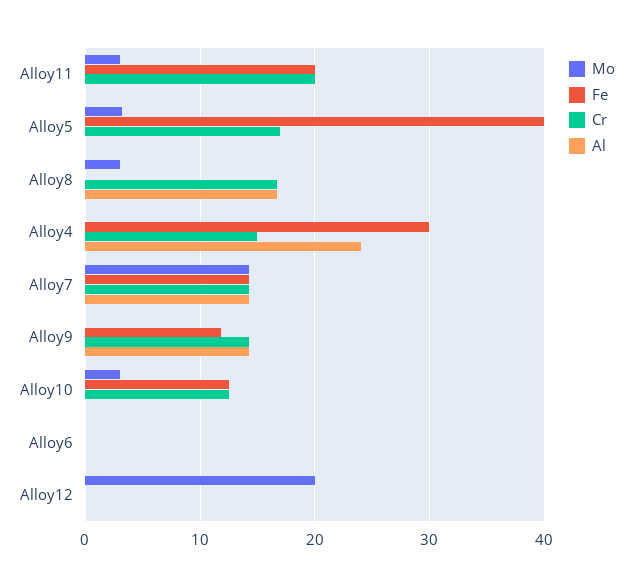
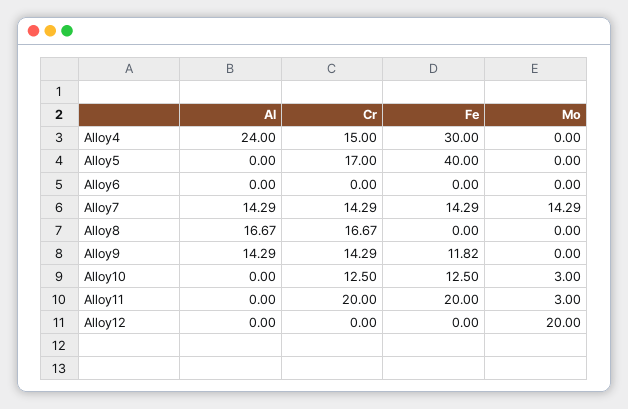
  {
    "Mo": {
      "Alloy11": 3,
-     "Alloy5": 3,
+     "Alloy5": 0,
-     "Alloy8": 3,
+     "Alloy8": 0,
      "Alloy4": 0,
      "Alloy7": 14.29,
      "Alloy9": 0,
      "Alloy10": 3,
      "Alloy6": 0,
      "Alloy12": 20
    },
    "Fe": {
      "Alloy11": 20,
      "Alloy5": 40,
      "Alloy8": 0,
      "Alloy4": 30,
      "Alloy7": 14.29,
      "Alloy9": 11.82,
      "Alloy10": 12.5,
      "Alloy6": 0,
      "Alloy12": 0
    },
    "Cr": {
      "Alloy11": 20,
      "Alloy5": 17,
      "Alloy8": 16.67,
      "Alloy4": 15,
      "Alloy7": 14.29,
      "Alloy9": 14.29,
      "Alloy10": 12.5,
      "Alloy6": 0,
      "Alloy12": 0
    },
    "Al": {
      "Alloy11": 0,
      "Alloy5": 0,
      "Alloy8": 16.67,
      "Alloy4": 24,
      "Alloy7": 14.29,
      "Alloy9": 14.29,
      "Alloy10": 0,
      "Alloy6": 0,
      "Alloy12": 0
    }
  }

